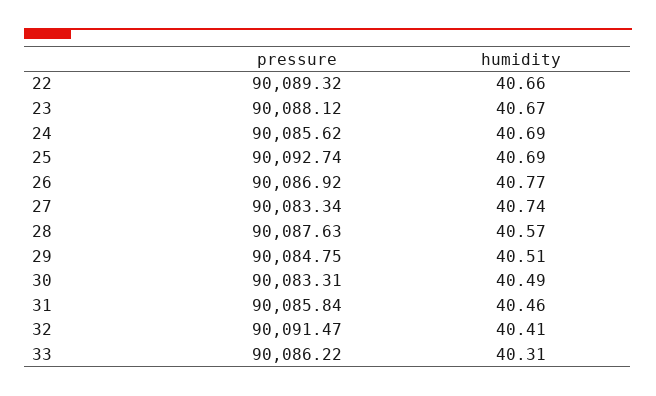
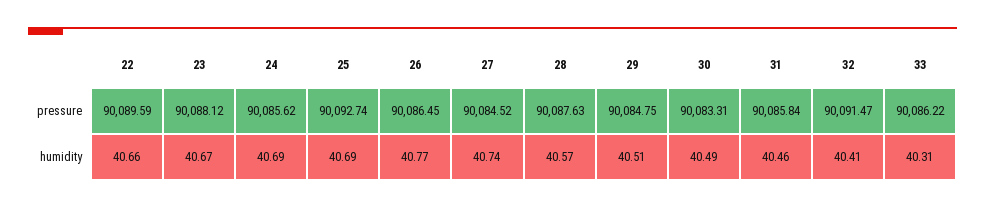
  {
    "pressure": {
-     "22": 90089.32,
+     "22": 90089.59,
      "23": 90088.12,
      "24": 90085.62,
      "25": 90092.74,
-     "26": 90086.92,
+     "26": 90086.45,
-     "27": 90083.34,
+     "27": 90084.52,
      "28": 90087.63,
      "29": 90084.75,
      "30": 90083.31,
      "31": 90085.84,
      "32": 90091.47,
      "33": 90086.22
    },
    "humidity": {
      "22": 40.66,
      "23": 40.67,
      "24": 40.69,
      "25": 40.69,
      "26": 40.77,
      "27": 40.74,
      "28": 40.57,
      "29": 40.51,
      "30": 40.49,
      "31": 40.46,
      "32": 40.41,
      "33": 40.31
    }
  }

